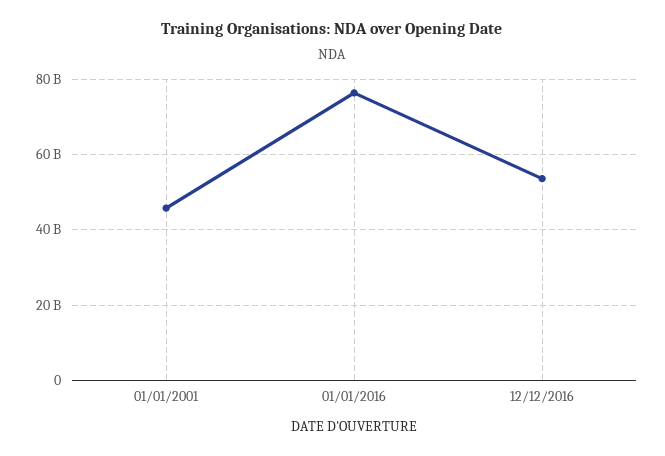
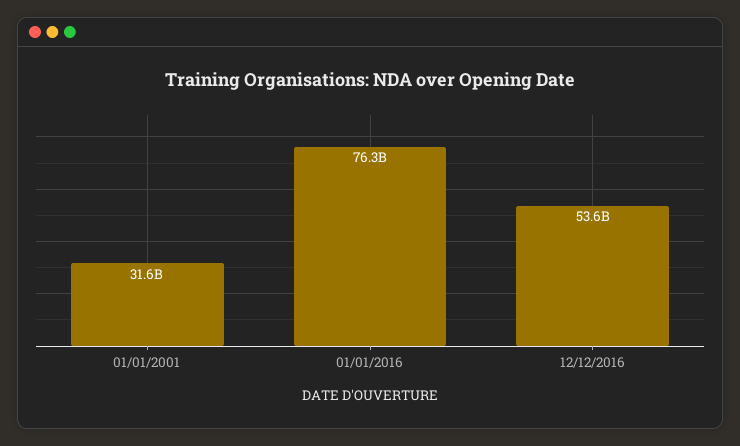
  {
-   "01/01/2001": 46000000000,
+   "01/01/2001": 31600000000,
    "01/01/2016": 76300000000,
    "12/12/2016": 53600000000
  }

